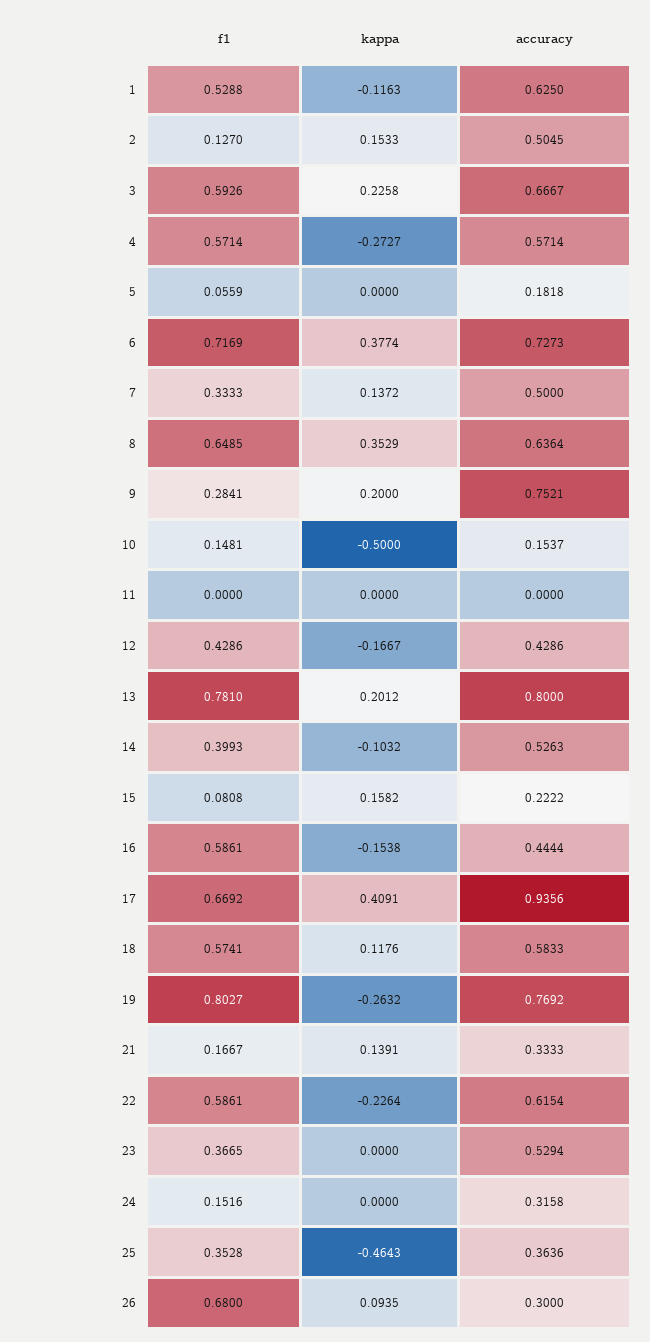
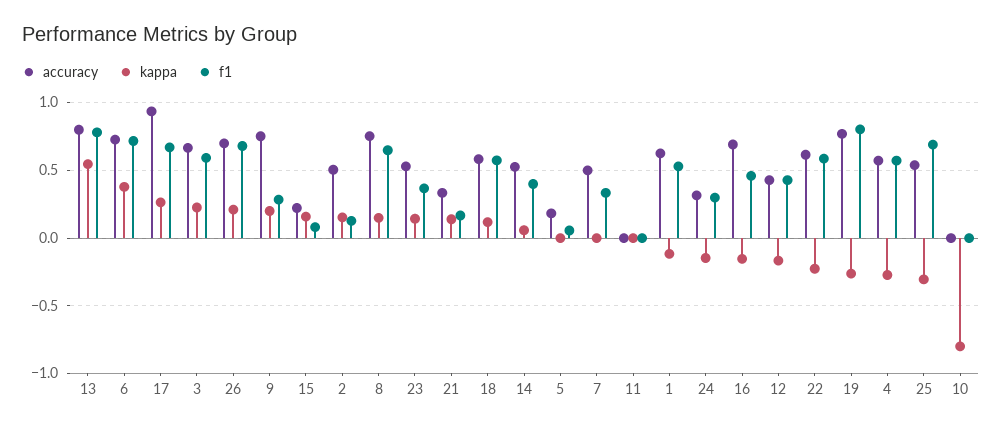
  {
    "f1": {
      "1": 0.5288,
      "2": 0.127,
      "3": 0.5926,
      "4": 0.5714,
      "5": 0.0559,
      "6": 0.7169,
      "7": 0.3333,
      "8": 0.6485,
      "9": 0.2841,
-     "10": 0.1481,
+     "10": 0,
      "11": 0,
      "12": 0.4286,
      "13": 0.781,
      "14": 0.3993,
      "15": 0.0808,
-     "16": 0.5861,
+     "16": 0.45,
      "17": 0.6692,
      "18": 0.5741,
      "19": 0.8027,
      "21": 0.1667,
      "22": 0.5861,
      "23": 0.3665,
-     "24": 0.1516,
+     "24": 0.3,
-     "25": 0.3528,
+     "25": 0.7,
      "26": 0.68
    },
    "kappa": {
      "1": -0.1163,
      "2": 0.1533,
      "3": 0.2258,
      "4": -0.2727,
      "5": 0,
      "6": 0.3774,
-     "7": 0.1372,
+     "7": 0,
-     "8": 0.3529,
+     "8": 0.15,
      "9": 0.2,
-     "10": -0.5,
+     "10": -0.8,
      "11": 0,
      "12": -0.1667,
-     "13": 0.2012,
+     "13": 0.55,
-     "14": -0.1032,
+     "14": 0.05,
      "15": 0.1582,
      "16": -0.1538,
-     "17": 0.4091,
+     "17": 0.25,
      "18": 0.1176,
      "19": -0.2632,
      "21": 0.1391,
      "22": -0.2264,
-     "23": 0,
+     "23": 0.15,
-     "24": 0,
+     "24": -0.15,
-     "25": -0.4643,
+     "25": -0.3,
-     "26": 0.0935
+     "26": 0.2
    },
    "accuracy": {
      "1": 0.625,
      "2": 0.5045,
      "3": 0.6667,
      "4": 0.5714,
      "5": 0.1818,
      "6": 0.7273,
      "7": 0.5,
-     "8": 0.6364,
+     "8": 0.75,
      "9": 0.7521,
-     "10": 0.1537,
+     "10": 0,
      "11": 0,
      "12": 0.4286,
      "13": 0.8,
      "14": 0.5263,
      "15": 0.2222,
-     "16": 0.4444,
+     "16": 0.7,
      "17": 0.9356,
      "18": 0.5833,
      "19": 0.7692,
      "21": 0.3333,
      "22": 0.6154,
      "23": 0.5294,
      "24": 0.3158,
-     "25": 0.3636,
+     "25": 0.55,
-     "26": 0.3
+     "26": 0.7
    }
  }

